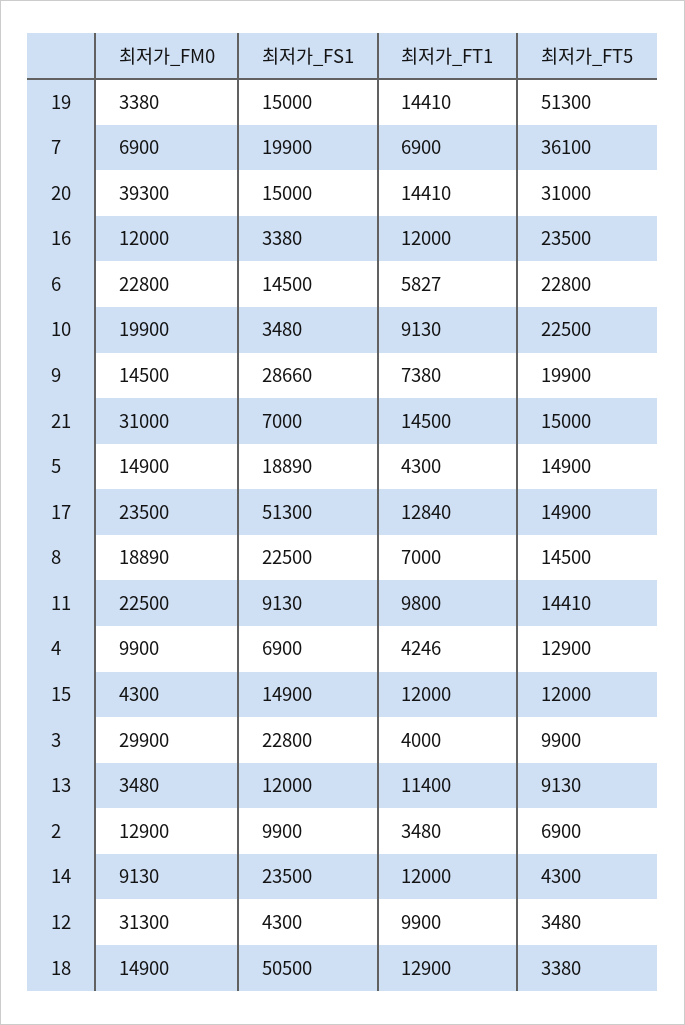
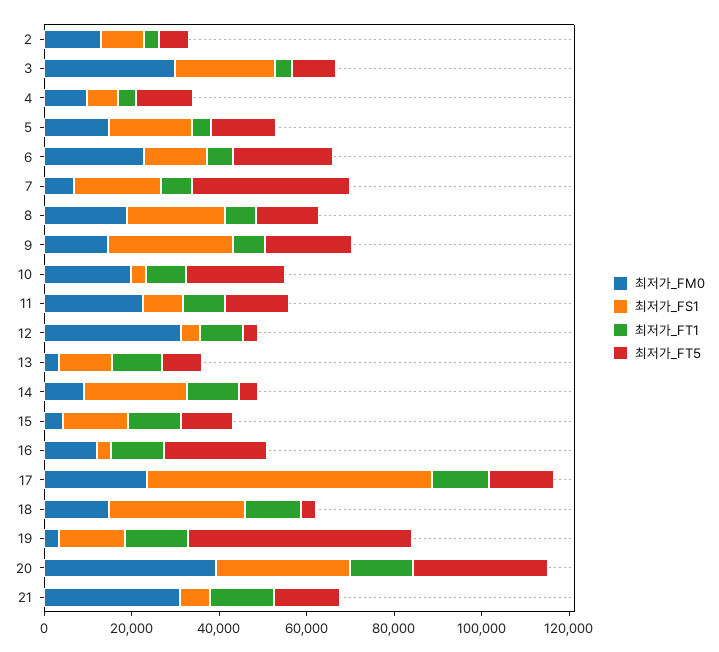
  {
    "최저가_FM0": {
      "19": 3380,
      "7": 6900,
      "20": 39300,
      "16": 12000,
      "6": 22800,
      "10": 19900,
      "9": 14500,
      "21": 31000,
      "5": 14900,
      "17": 23500,
      "8": 18890,
      "11": 22500,
      "4": 9900,
      "15": 4300,
      "3": 29900,
      "13": 3480,
      "2": 12900,
      "14": 9130,
      "12": 31300,
      "18": 14900
    },
    "최저가_FS1": {
      "19": 15000,
      "7": 19900,
-     "20": 15000,
+     "20": 30000,
      "16": 3380,
      "6": 14500,
      "10": 3480,
      "9": 28660,
      "21": 7000,
      "5": 18890,
-     "17": 51300,
+     "17": 65000,
      "8": 22500,
      "11": 9130,
      "4": 6900,
      "15": 14900,
      "3": 22800,
      "13": 12000,
      "2": 9900,
      "14": 23500,
      "12": 4300,
-     "18": 50500
+     "18": 30000
    },
    "최저가_FT1": {
      "19": 14410,
      "7": 6900,
      "20": 14410,
      "16": 12000,
      "6": 5827,
      "10": 9130,
      "9": 7380,
      "21": 14500,
      "5": 4300,
      "17": 12840,
      "8": 7000,
      "11": 9800,
      "4": 4246,
      "15": 12000,
      "3": 4000,
      "13": 11400,
      "2": 3480,
      "14": 12000,
      "12": 9900,
      "18": 12900
    },
    "최저가_FT5": {
      "19": 51300,
      "7": 36100,
      "20": 31000,
      "16": 23500,
      "6": 22800,
      "10": 22500,
      "9": 19900,
      "21": 15000,
      "5": 14900,
      "17": 14900,
      "8": 14500,
      "11": 14410,
      "4": 12900,
      "15": 12000,
      "3": 9900,
      "13": 9130,
      "2": 6900,
      "14": 4300,
      "12": 3480,
      "18": 3380
    }
  }

